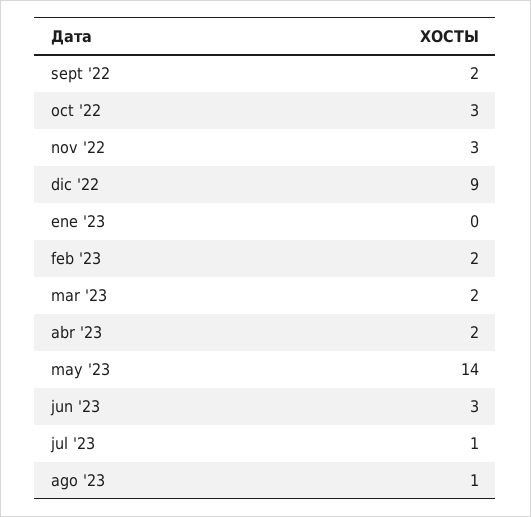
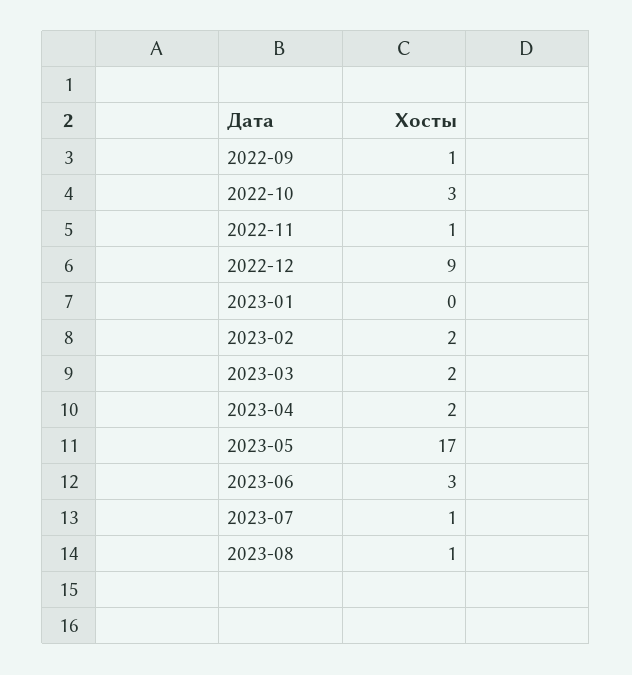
  {
-   "sept '22": 2,
+   "sept '22": 1,
    "oct '22": 3,
-   "nov '22": 3,
+   "nov '22": 1,
    "dic '22": 9,
    "ene '23": 0,
    "feb '23": 2,
    "mar '23": 2,
    "abr '23": 2,
-   "may '23": 14,
+   "may '23": 17,
    "jun '23": 3,
    "jul '23": 1,
    "ago '23": 1
  }

